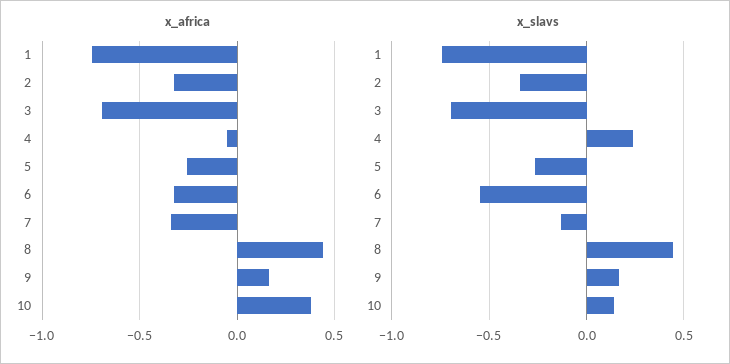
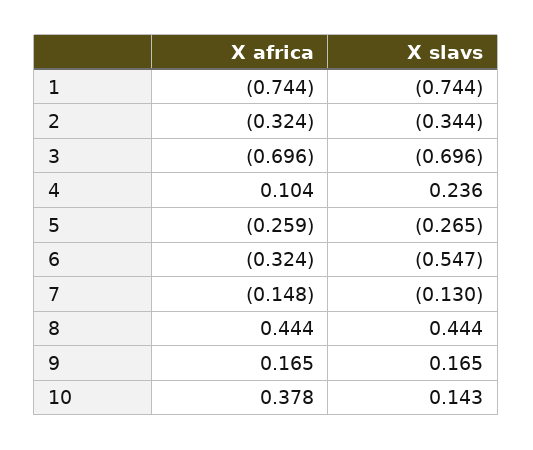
  {
    "x_africa": {
      "1": -0.744,
      "2": -0.324,
      "3": -0.696,
-     "4": -0.05,
+     "4": 0.104,
      "5": -0.259,
      "6": -0.324,
-     "7": -0.35,
+     "7": -0.148,
      "8": 0.444,
      "9": 0.165,
      "10": 0.378
    },
    "x_slavs": {
      "1": -0.744,
      "2": -0.344,
      "3": -0.696,
      "4": 0.236,
      "5": -0.265,
      "6": -0.547,
      "7": -0.13,
      "8": 0.444,
      "9": 0.165,
      "10": 0.143
    }
  }

